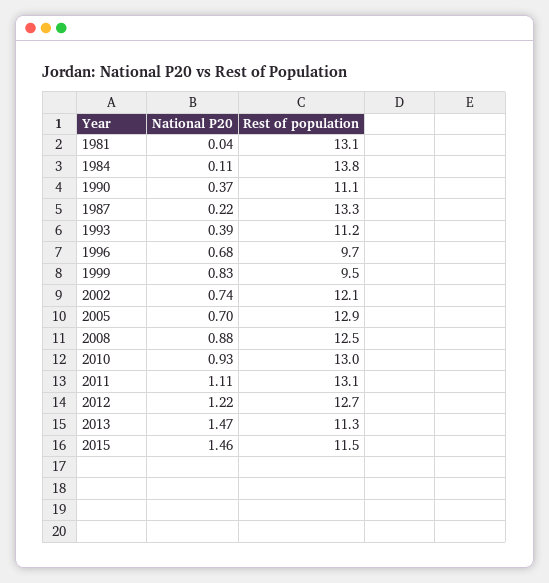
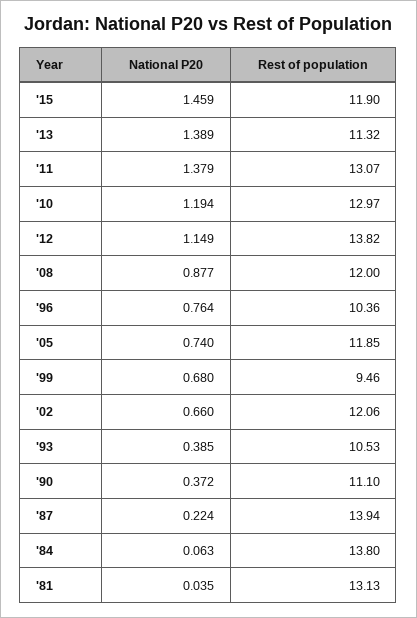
  {
    "National P20": {
      "1981": 0.035,
-     "1984": 0.11,
+     "1984": 0.063,
      "1990": 0.372,
      "1987": 0.224,
      "1993": 0.385,
-     "1996": 0.68,
+     "1996": 0.764,
-     "1999": 0.83,
+     "1999": 0.68,
-     "2002": 0.74,
+     "2002": 0.66,
-     "2005": 0.7,
+     "2005": 0.74,
      "2008": 0.877,
-     "2010": 0.93,
+     "2010": 1.194,
-     "2011": 1.11,
+     "2011": 1.379,
-     "2012": 1.22,
+     "2012": 1.149,
-     "2013": 1.47,
+     "2013": 1.389,
      "2015": 1.459
    },
    "Rest of population": {
      "1981": 13.13,
      "1984": 13.8,
      "1990": 11.1,
-     "1987": 13.3,
+     "1987": 13.94,
-     "1993": 11.2,
+     "1993": 10.53,
-     "1996": 9.7,
+     "1996": 10.36,
      "1999": 9.46,
      "2002": 12.06,
-     "2005": 12.9,
+     "2005": 11.85,
-     "2008": 12.5,
+     "2008": 12,
      "2010": 12.97,
      "2011": 13.07,
-     "2012": 12.7,
+     "2012": 13.82,
      "2013": 11.32,
-     "2015": 11.5
+     "2015": 11.9
    }
  }

